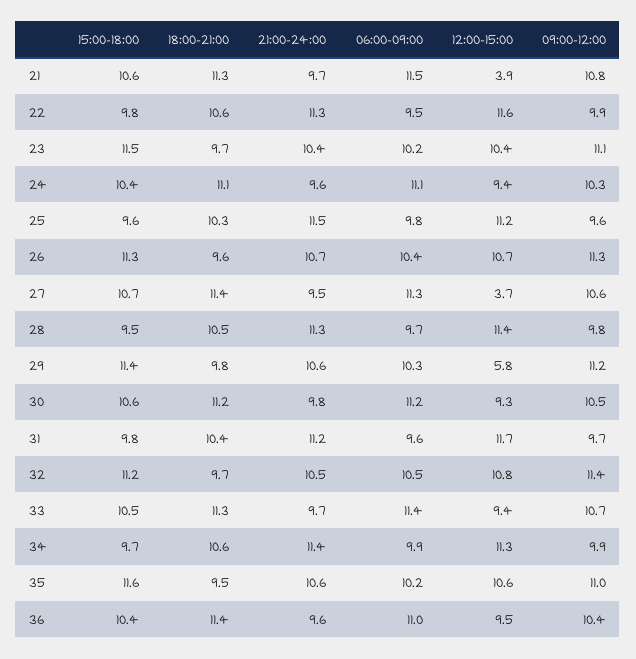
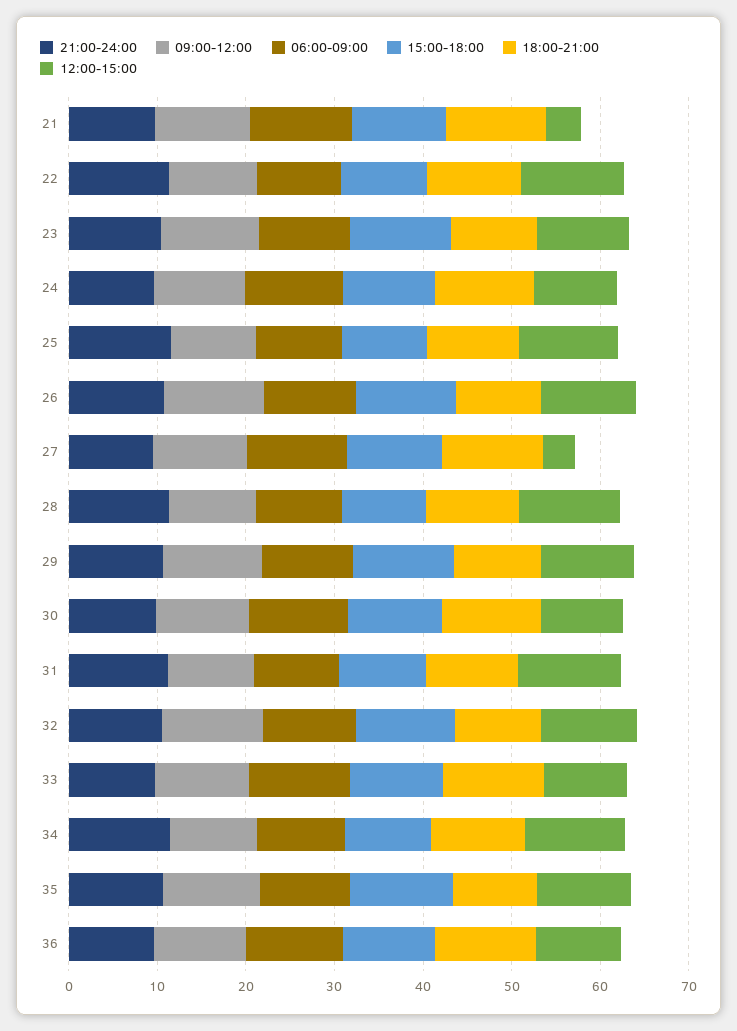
  {
    "15:00-18:00": {
      "21": 10.6,
      "22": 9.8,
      "23": 11.5,
      "24": 10.4,
      "25": 9.6,
      "26": 11.3,
      "27": 10.7,
      "28": 9.5,
      "29": 11.4,
      "30": 10.6,
      "31": 9.8,
      "32": 11.2,
      "33": 10.5,
      "34": 9.7,
      "35": 11.6,
      "36": 10.4
    },
    "18:00-21:00": {
      "21": 11.3,
      "22": 10.6,
      "23": 9.7,
      "24": 11.1,
      "25": 10.3,
      "26": 9.6,
      "27": 11.4,
      "28": 10.5,
      "29": 9.8,
      "30": 11.2,
      "31": 10.4,
      "32": 9.7,
      "33": 11.3,
      "34": 10.6,
      "35": 9.5,
      "36": 11.4
    },
    "21:00-24:00": {
      "21": 9.7,
      "22": 11.3,
      "23": 10.4,
      "24": 9.6,
      "25": 11.5,
      "26": 10.7,
      "27": 9.5,
      "28": 11.3,
      "29": 10.6,
      "30": 9.8,
      "31": 11.2,
      "32": 10.5,
      "33": 9.7,
      "34": 11.4,
      "35": 10.6,
      "36": 9.6
    },
    "06:00-09:00": {
      "21": 11.5,
      "22": 9.5,
      "23": 10.2,
      "24": 11.1,
      "25": 9.8,
      "26": 10.4,
      "27": 11.3,
      "28": 9.7,
      "29": 10.3,
      "30": 11.2,
      "31": 9.6,
      "32": 10.5,
      "33": 11.4,
      "34": 9.9,
      "35": 10.2,
      "36": 11
    },
    "12:00-15:00": {
      "21": 3.9,
      "22": 11.6,
      "23": 10.4,
      "24": 9.4,
      "25": 11.2,
      "26": 10.7,
      "27": 3.7,
      "28": 11.4,
-     "29": 5.8,
+     "29": 10,
      "30": 9.3,
      "31": 11.7,
      "32": 10.8,
      "33": 9.4,
      "34": 11.3,
      "35": 10.6,
      "36": 9.5
    },
    "09:00-12:00": {
      "21": 10.8,
      "22": 9.9,
      "23": 11.1,
      "24": 10.3,
      "25": 9.6,
      "26": 11.3,
      "27": 10.6,
      "28": 9.8,
      "29": 11.2,
      "30": 10.5,
      "31": 9.7,
      "32": 11.4,
      "33": 10.7,
      "34": 9.9,
      "35": 11,
      "36": 10.4
    }
  }

